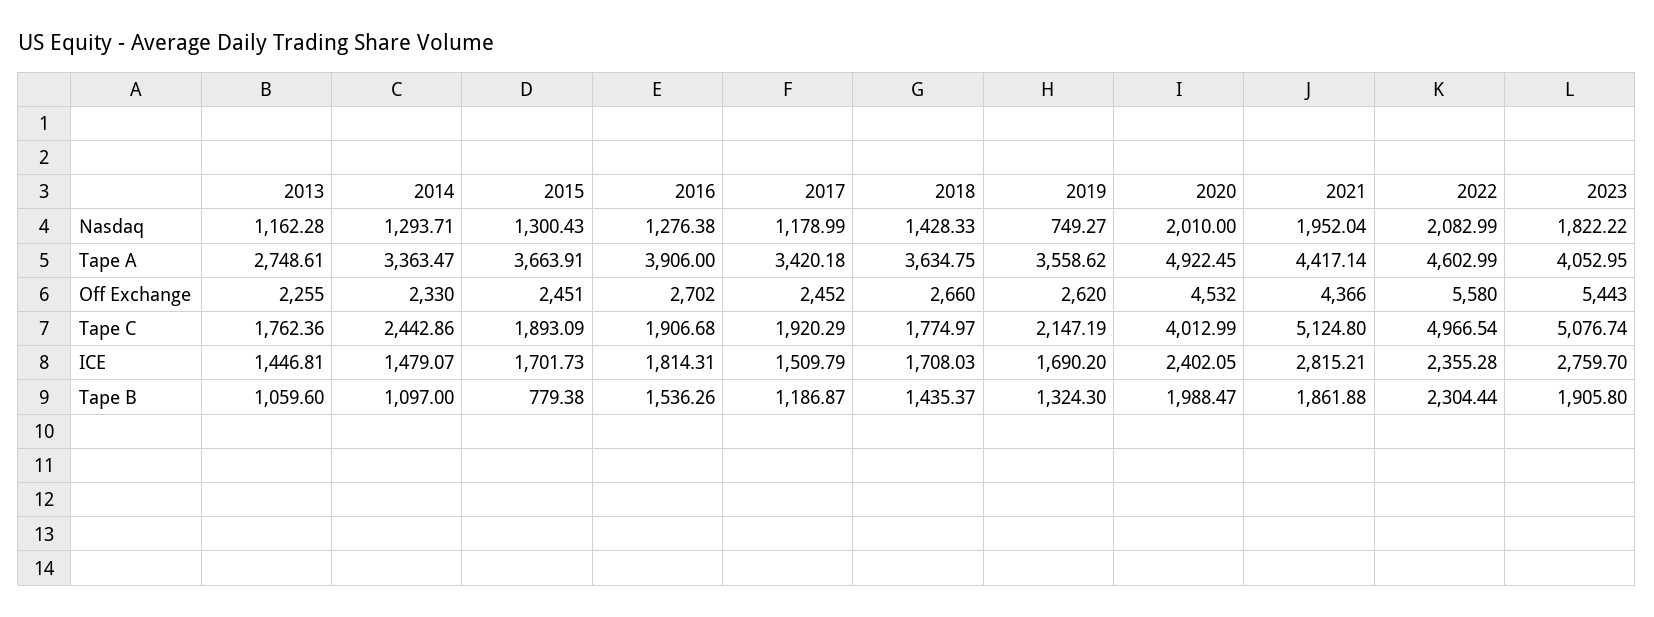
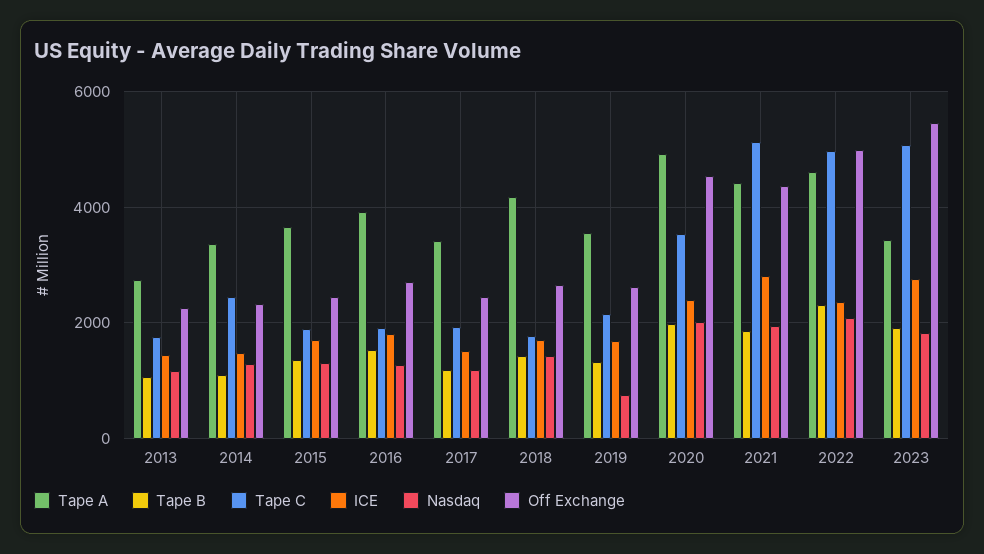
  {
    "Nasdaq": {
      "2013": 1162.28,
      "2014": 1293.71,
      "2015": 1300.43,
      "2016": 1276.38,
      "2017": 1178.99,
      "2018": 1428.33,
      "2019": 749.27,
      "2020": 2010,
      "2021": 1952.04,
      "2022": 2082.99,
      "2023": 1822.22
    },
    "Tape A": {
      "2013": 2748.61,
      "2014": 3363.47,
      "2015": 3663.91,
      "2016": 3906,
      "2017": 3420.18,
-     "2018": 3634.75,
+     "2018": 4200,
      "2019": 3558.62,
      "2020": 4922.45,
      "2021": 4417.14,
      "2022": 4602.99,
-     "2023": 4052.95
+     "2023": 3400
    },
    "Off Exchange": {
      "2013": 2255,
      "2014": 2330,
      "2015": 2451,
      "2016": 2702,
      "2017": 2452,
      "2018": 2660,
      "2019": 2620,
      "2020": 4532,
      "2021": 4366,
-     "2022": 5580,
+     "2022": 5000,
      "2023": 5443
    },
    "Tape C": {
      "2013": 1762.36,
      "2014": 2442.86,
      "2015": 1893.09,
      "2016": 1906.68,
      "2017": 1920.29,
      "2018": 1774.97,
      "2019": 2147.19,
-     "2020": 4012.99,
+     "2020": 3600,
      "2021": 5124.8,
      "2022": 4966.54,
      "2023": 5076.74
    },
    "ICE": {
      "2013": 1446.81,
      "2014": 1479.07,
      "2015": 1701.73,
      "2016": 1814.31,
      "2017": 1509.79,
      "2018": 1708.03,
      "2019": 1690.2,
      "2020": 2402.05,
      "2021": 2815.21,
      "2022": 2355.28,
      "2023": 2759.7
    },
    "Tape B": {
      "2013": 1059.6,
      "2014": 1097,
-     "2015": 779.38,
+     "2015": 1400,
      "2016": 1536.26,
      "2017": 1186.87,
      "2018": 1435.37,
      "2019": 1324.3,
      "2020": 1988.47,
      "2021": 1861.88,
      "2022": 2304.44,
      "2023": 1905.8
    }
  }

